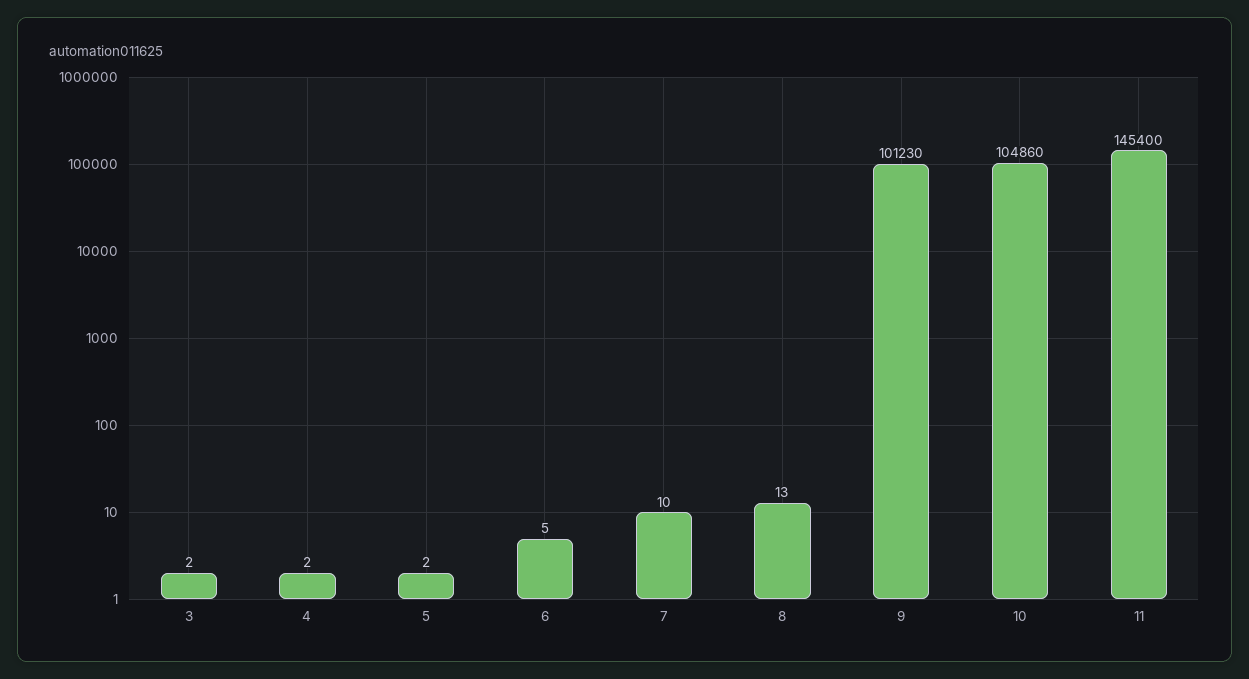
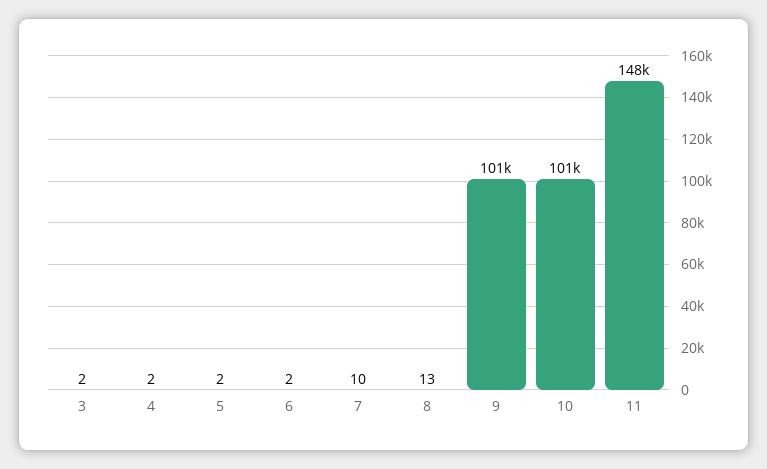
  {
    "3": 2,
    "4": 2,
    "5": 2,
-   "6": 5,
+   "6": 2,
    "7": 10,
    "8": 13,
    "9": 101230,
-   "10": 104860,
+   "10": 101000,
-   "11": 145400
+   "11": 148000
  }

